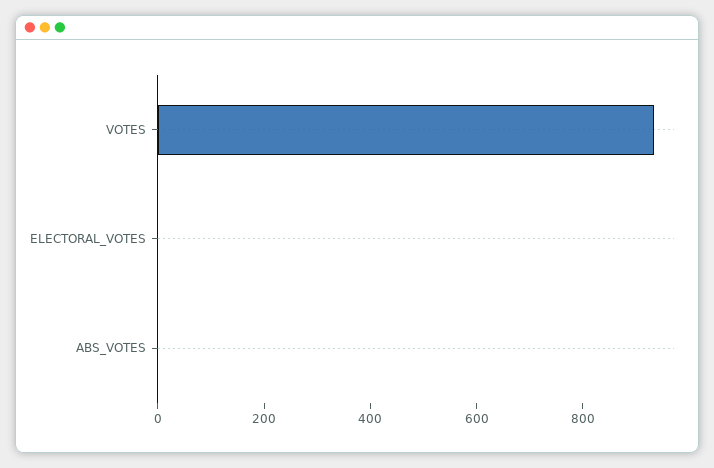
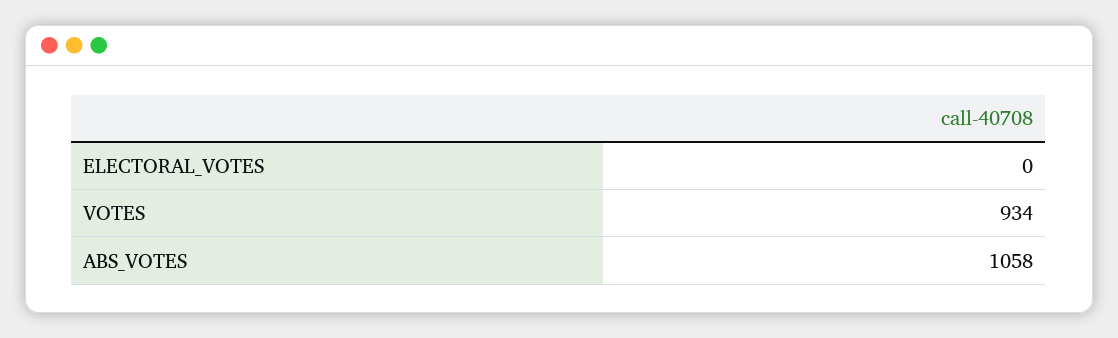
  {
    "VOTES": 934,
    "ELECTORAL_VOTES": 0,
-   "ABS_VOTES": 0
+   "ABS_VOTES": 1058
  }

